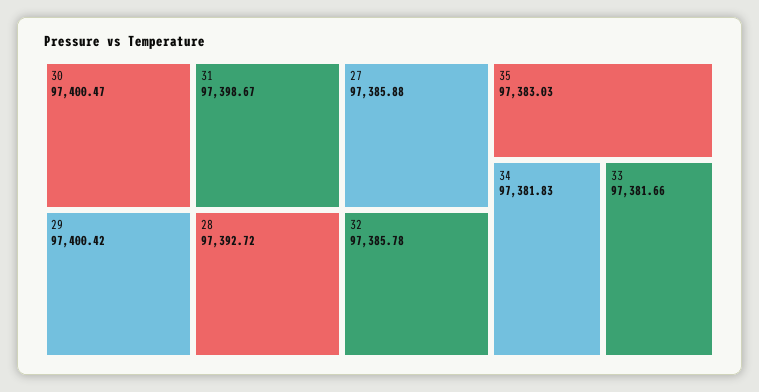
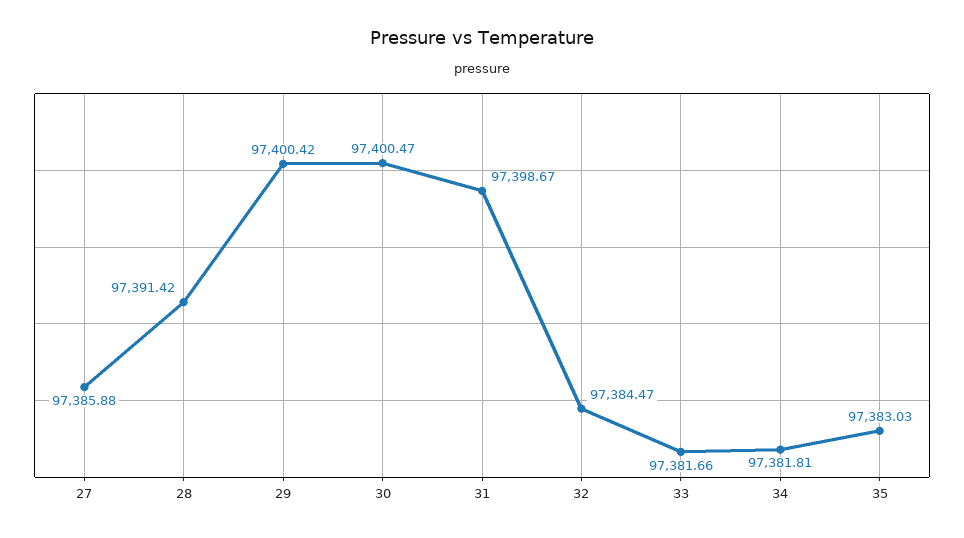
  {
    "30": 97400.47,
    "29": 97400.42,
    "31": 97398.67,
-   "28": 97392.72,
+   "28": 97391.42,
    "27": 97385.88,
-   "32": 97385.78,
+   "32": 97384.47,
    "35": 97383.03,
-   "34": 97381.83,
+   "34": 97381.81,
    "33": 97381.66
  }

